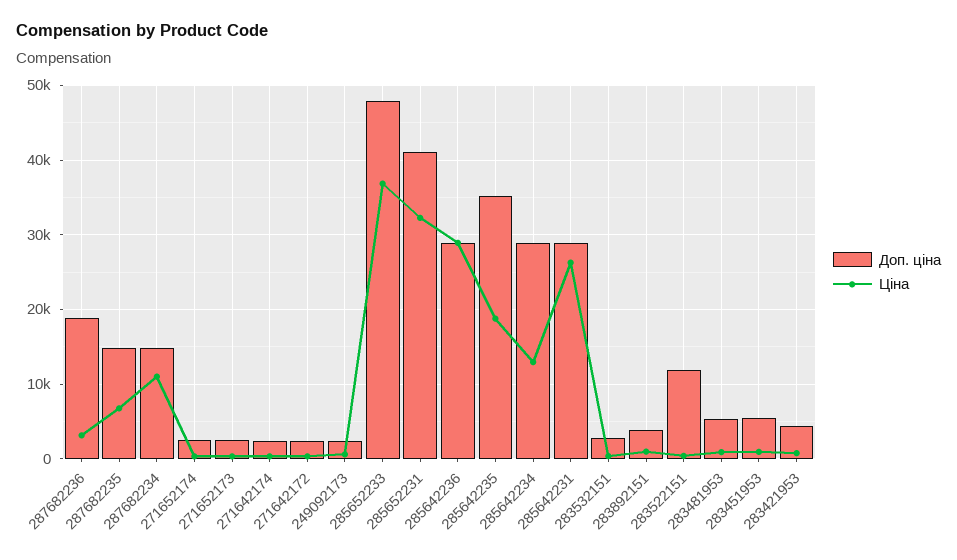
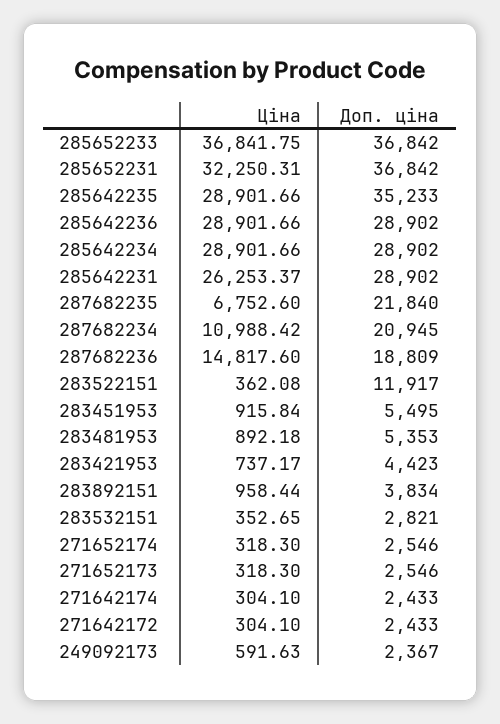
  {
    "Доп. ціна": {
      "287682236": 18809,
-     "287682235": 15000,
+     "287682235": 21840,
-     "287682234": 15000,
+     "287682234": 20945,
      "271652174": 2546,
      "271652173": 2546,
      "271642174": 2433,
      "271642172": 2433,
      "249092173": 2367,
-     "285652233": 48000,
+     "285652233": 36842,
-     "285652231": 41000,
+     "285652231": 36842,
      "285642236": 28902,
      "285642235": 35233,
      "285642234": 28902,
      "285642231": 28902,
      "283532151": 2821,
      "283892151": 3834,
      "283522151": 11917,
      "283481953": 5353,
      "283451953": 5495,
      "283421953": 4423
    },
    "Ціна": {
-     "287682236": 3000,
+     "287682236": 14817.6,
      "287682235": 6752.6,
      "287682234": 10988.42,
      "271652174": 318.3,
      "271652173": 318.3,
      "271642174": 304.1,
      "271642172": 304.1,
      "249092173": 591.63,
      "285652233": 36841.75,
      "285652231": 32250.31,
      "285642236": 28901.66,
-     "285642235": 19000,
+     "285642235": 28901.66,
-     "285642234": 13000,
+     "285642234": 28901.66,
      "285642231": 26253.37,
      "283532151": 352.65,
      "283892151": 958.44,
      "283522151": 362.08,
      "283481953": 892.18,
      "283451953": 915.84,
      "283421953": 737.17
    }
  }

